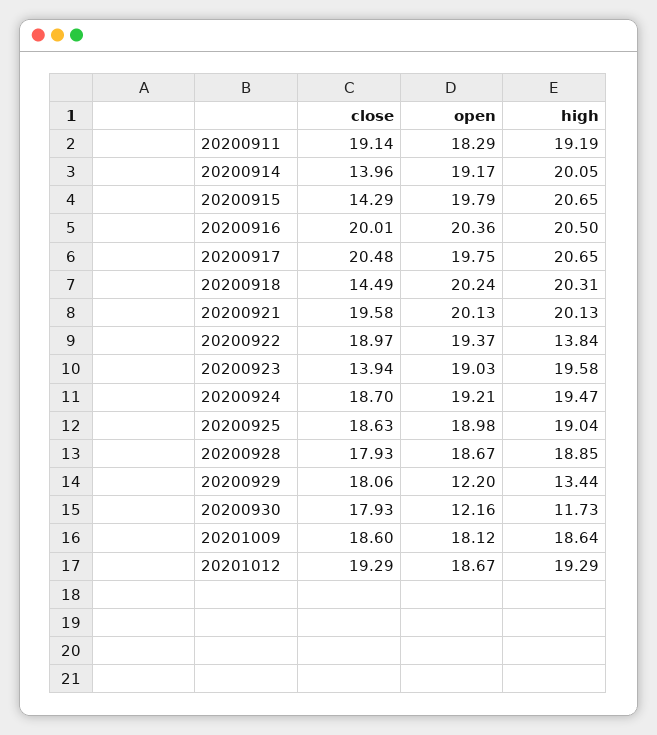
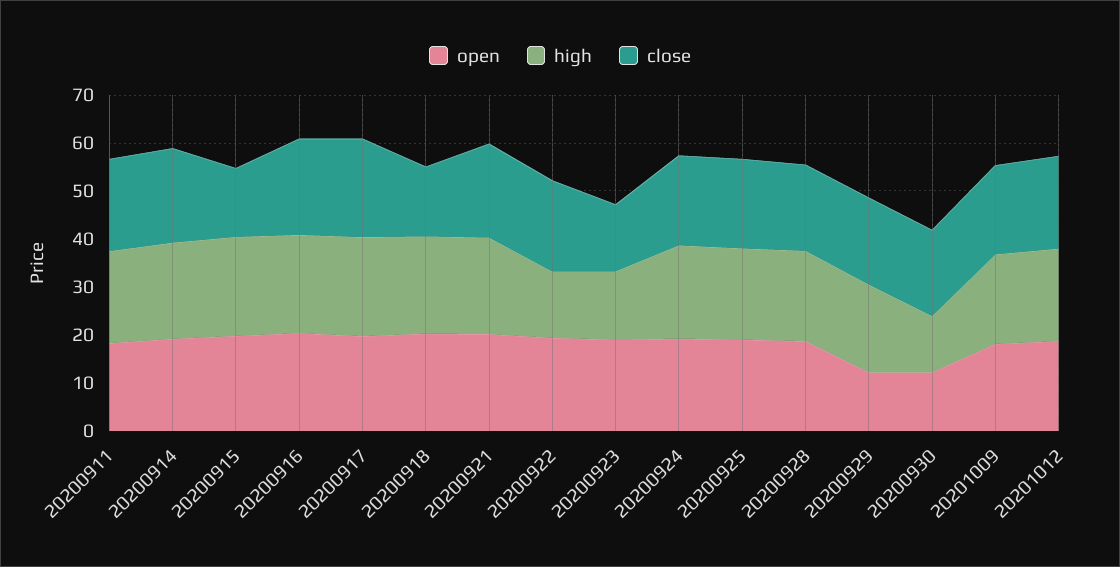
  {
    "close": {
      "20200911": 19.14,
-     "20200914": 13.96,
+     "20200914": 20,
      "20200915": 14.29,
      "20200916": 20.01,
      "20200917": 20.48,
      "20200918": 14.49,
      "20200921": 19.58,
      "20200922": 18.97,
      "20200923": 13.94,
      "20200924": 18.7,
      "20200925": 18.63,
      "20200928": 17.93,
      "20200929": 18.06,
      "20200930": 17.93,
      "20201009": 18.6,
      "20201012": 19.29
    },
    "open": {
      "20200911": 18.29,
      "20200914": 19.17,
      "20200915": 19.79,
      "20200916": 20.36,
      "20200917": 19.75,
      "20200918": 20.24,
      "20200921": 20.13,
      "20200922": 19.37,
      "20200923": 19.03,
      "20200924": 19.21,
      "20200925": 18.98,
      "20200928": 18.67,
      "20200929": 12.2,
      "20200930": 12.16,
      "20201009": 18.12,
      "20201012": 18.67
    },
    "high": {
      "20200911": 19.19,
      "20200914": 20.05,
      "20200915": 20.65,
      "20200916": 20.5,
      "20200917": 20.65,
      "20200918": 20.31,
      "20200921": 20.13,
      "20200922": 13.84,
-     "20200923": 19.58,
+     "20200923": 14,
      "20200924": 19.47,
      "20200925": 19.04,
      "20200928": 18.85,
-     "20200929": 13.44,
+     "20200929": 18,
      "20200930": 11.73,
      "20201009": 18.64,
      "20201012": 19.29
    }
  }

